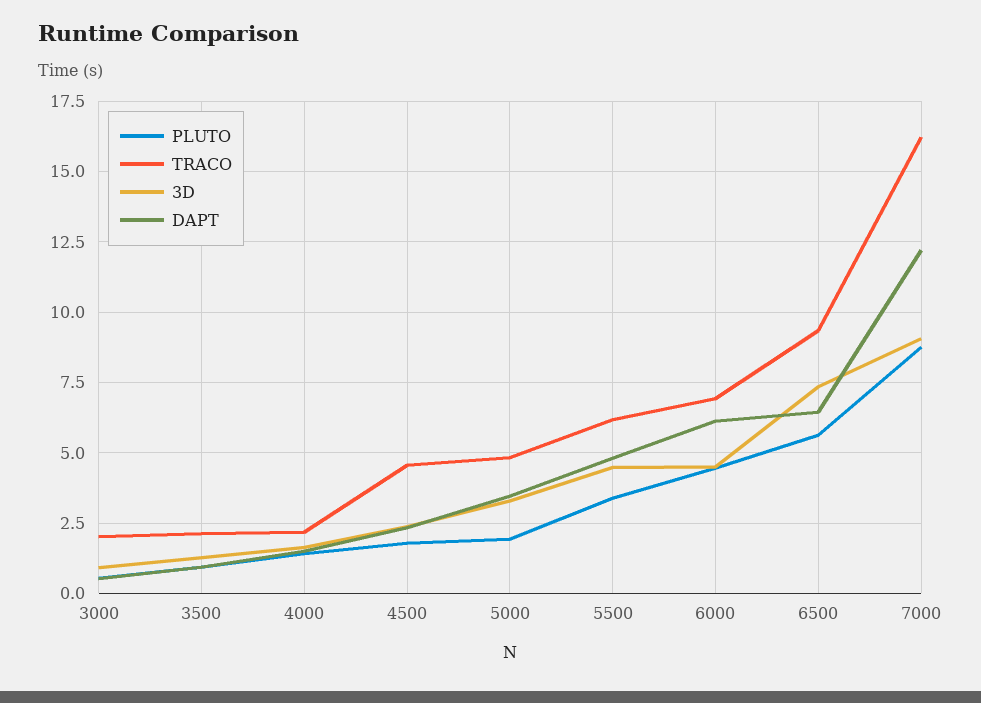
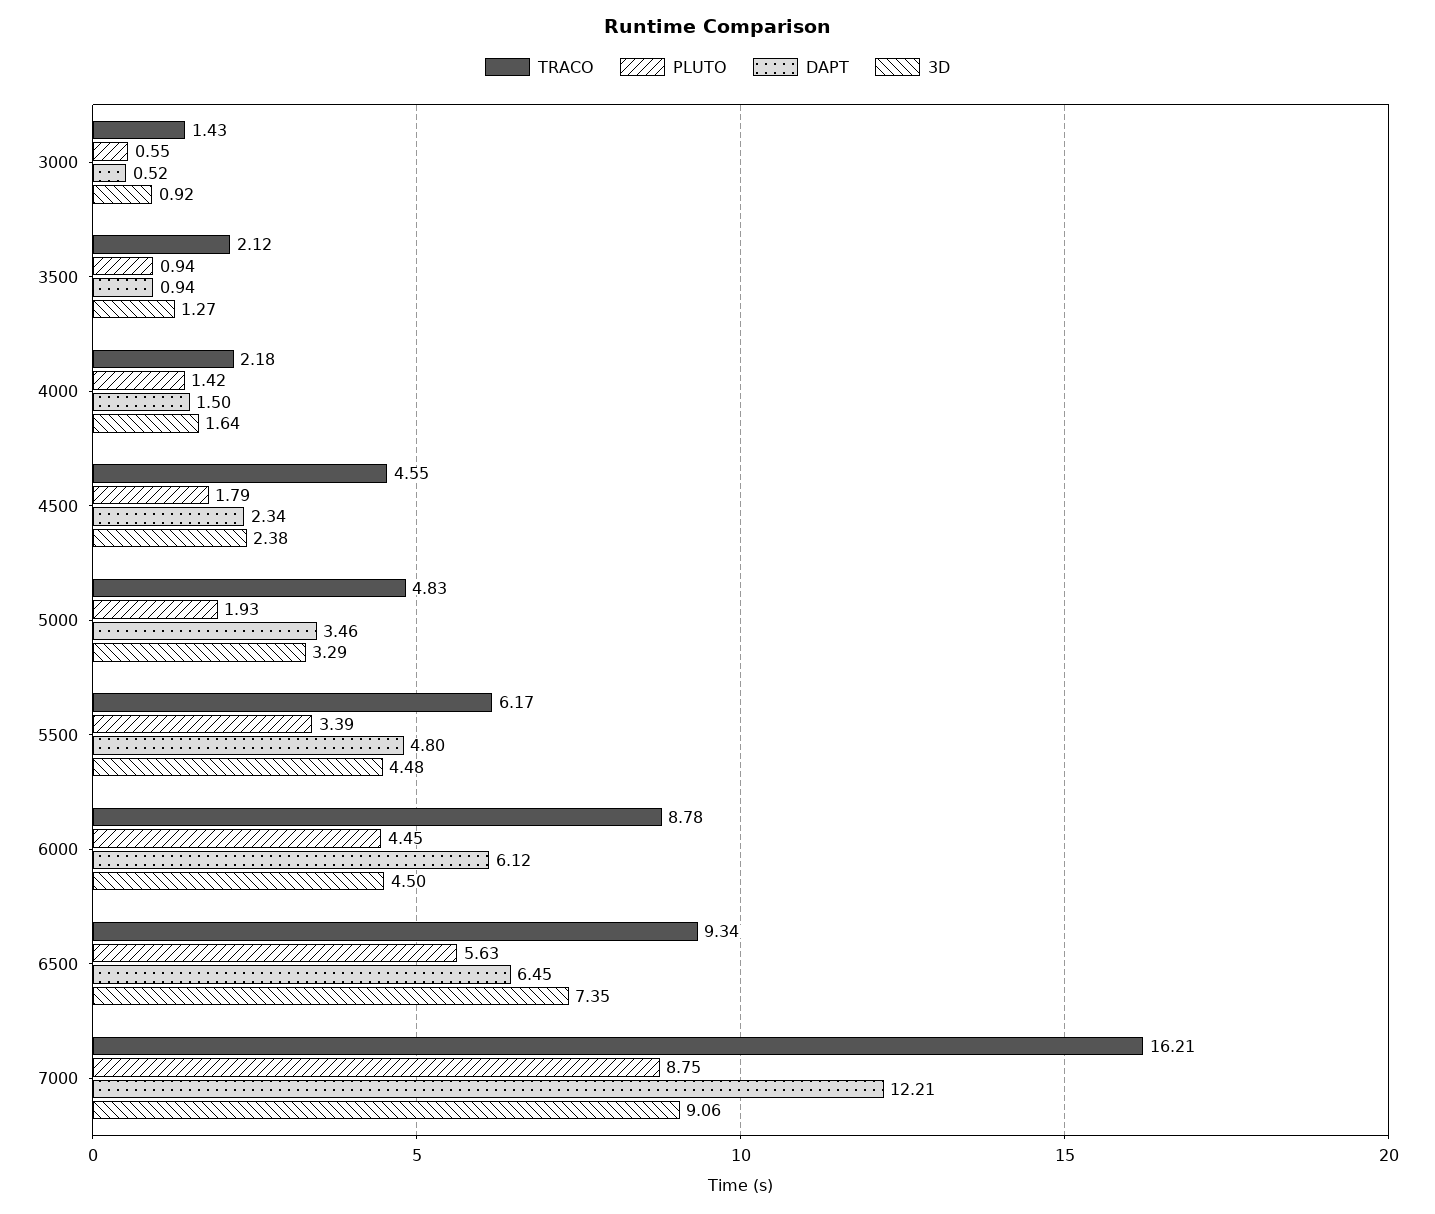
  {
    "PLUTO": {
      "3000": 0.55,
      "3500": 0.94,
      "4000": 1.42,
      "4500": 1.79,
      "5000": 1.93,
      "5500": 3.39,
      "6000": 4.45,
      "6500": 5.63,
      "7000": 8.75
    },
    "TRACO": {
-     "3000": 2,
+     "3000": 1.43,
      "3500": 2.12,
      "4000": 2.18,
      "4500": 4.55,
      "5000": 4.83,
      "5500": 6.17,
-     "6000": 7,
+     "6000": 8.78,
      "6500": 9.34,
      "7000": 16.21
    },
    "3D": {
      "3000": 0.92,
      "3500": 1.27,
      "4000": 1.64,
      "4500": 2.38,
      "5000": 3.29,
      "5500": 4.48,
      "6000": 4.5,
      "6500": 7.35,
      "7000": 9.06
    },
    "DAPT": {
      "3000": 0.52,
      "3500": 0.94,
      "4000": 1.5,
      "4500": 2.34,
      "5000": 3.46,
      "5500": 4.8,
      "6000": 6.12,
      "6500": 6.45,
      "7000": 12.21
    }
  }

